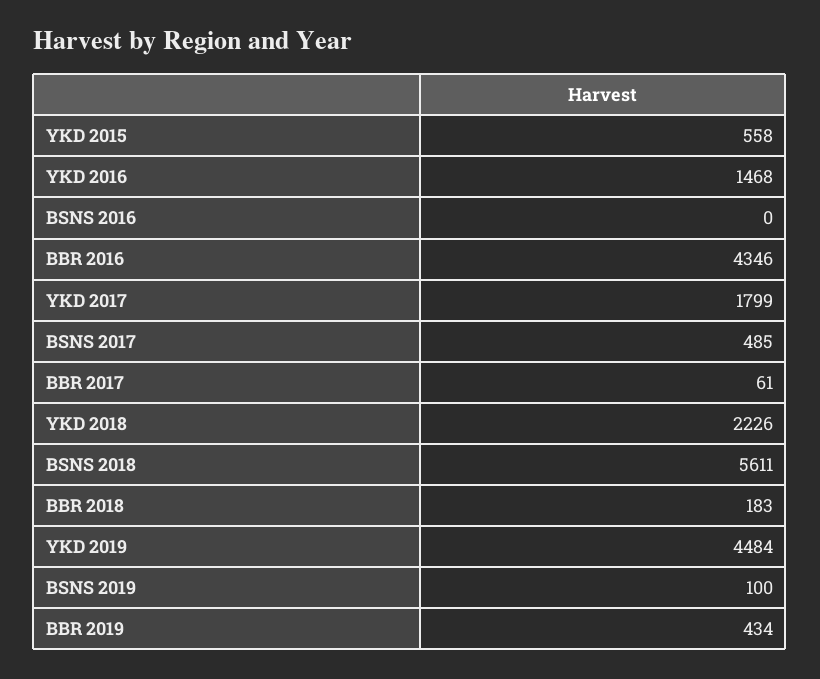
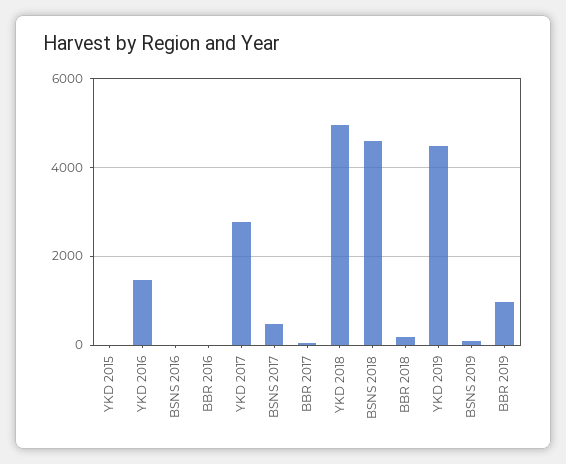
  {
-   "YKD 2015": 558,
+   "YKD 2015": 0,
    "YKD 2016": 1468,
    "BSNS 2016": 0,
-   "BBR 2016": 4346,
+   "BBR 2016": 0,
-   "YKD 2017": 1799,
+   "YKD 2017": 2800,
    "BSNS 2017": 485,
    "BBR 2017": 61,
-   "YKD 2018": 2226,
+   "YKD 2018": 5000,
-   "BSNS 2018": 5611,
+   "BSNS 2018": 4600,
    "BBR 2018": 183,
    "YKD 2019": 4484,
    "BSNS 2019": 100,
-   "BBR 2019": 434
+   "BBR 2019": 1000
  }

